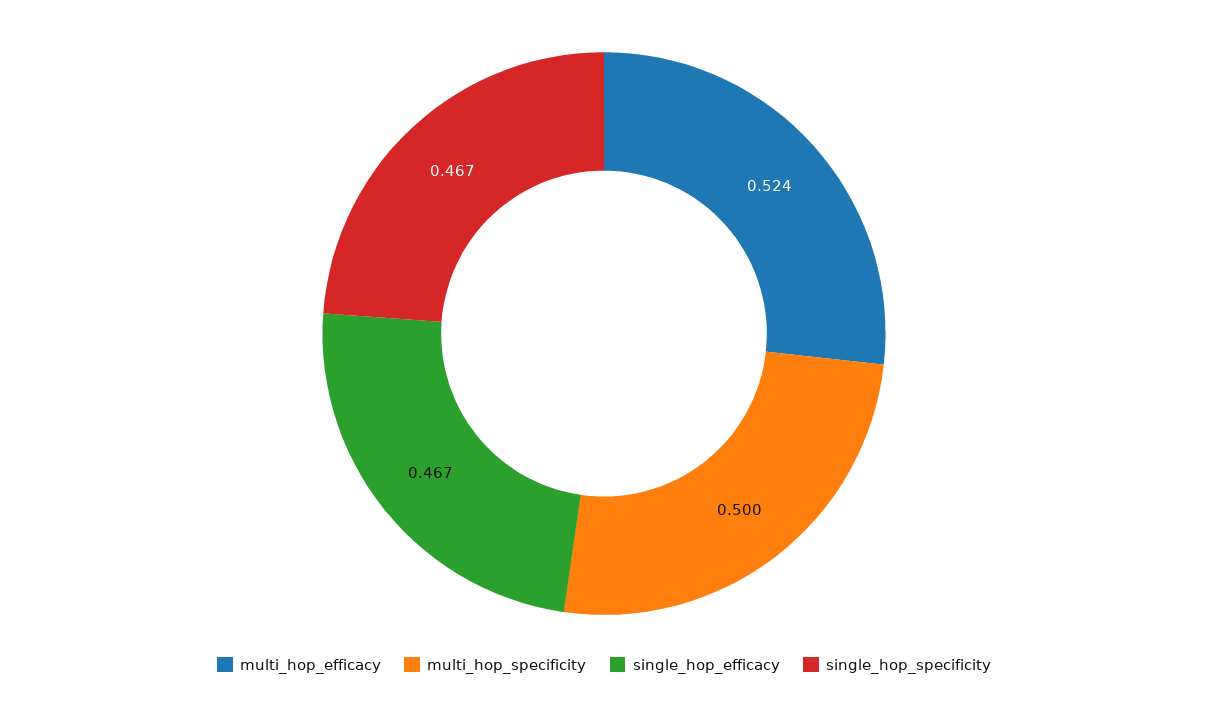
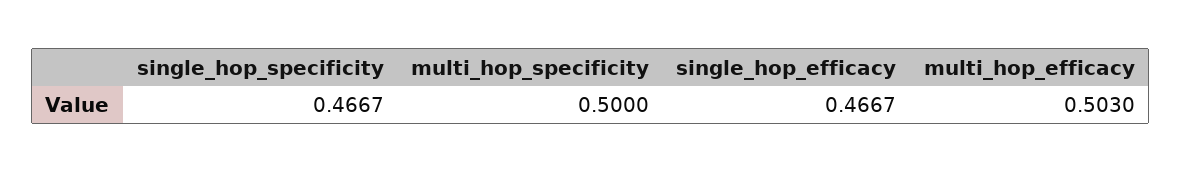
  {
-   "multi_hop_efficacy": 0.524,
+   "multi_hop_efficacy": 0.503,
    "multi_hop_specificity": 0.5,
    "single_hop_efficacy": 0.4667,
    "single_hop_specificity": 0.4667
  }

